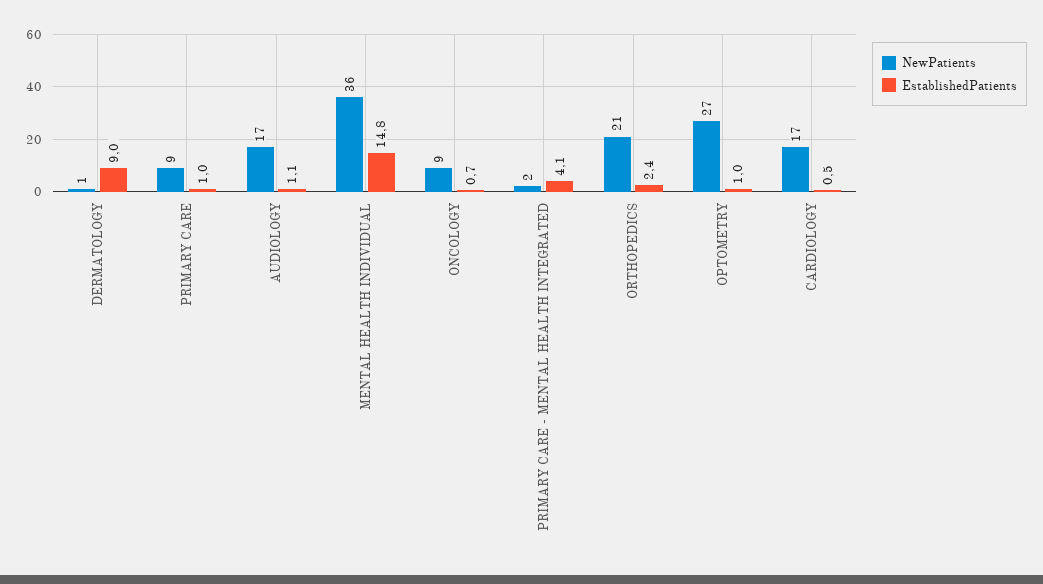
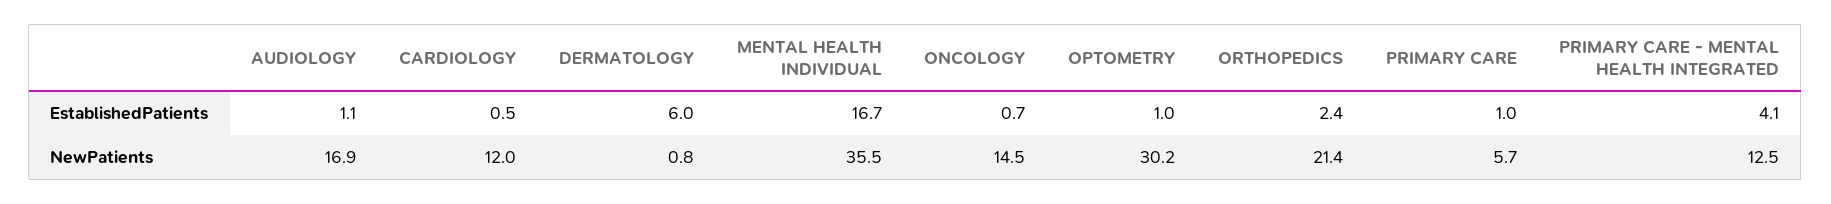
  {
    "NewPatients": {
      "DERMATOLOGY": 0.8,
-     "PRIMARY CARE": 9,
+     "PRIMARY CARE": 5.7,
      "AUDIOLOGY": 16.9,
      "MENTAL HEALTH INDIVIDUAL": 35.5,
-     "ONCOLOGY": 9,
+     "ONCOLOGY": 14.5,
-     "PRIMARY CARE - MENTAL HEALTH INTEGRATED": 2,
+     "PRIMARY CARE - MENTAL HEALTH INTEGRATED": 12.5,
      "ORTHOPEDICS": 21.4,
-     "OPTOMETRY": 27,
+     "OPTOMETRY": 30.2,
-     "CARDIOLOGY": 17
+     "CARDIOLOGY": 12
    },
    "EstablishedPatients": {
-     "DERMATOLOGY": 9,
+     "DERMATOLOGY": 6,
      "PRIMARY CARE": 1,
      "AUDIOLOGY": 1.1,
-     "MENTAL HEALTH INDIVIDUAL": 14.8,
+     "MENTAL HEALTH INDIVIDUAL": 16.7,
      "ONCOLOGY": 0.7,
      "PRIMARY CARE - MENTAL HEALTH INTEGRATED": 4.1,
      "ORTHOPEDICS": 2.4,
      "OPTOMETRY": 1,
      "CARDIOLOGY": 0.5
    }
  }

